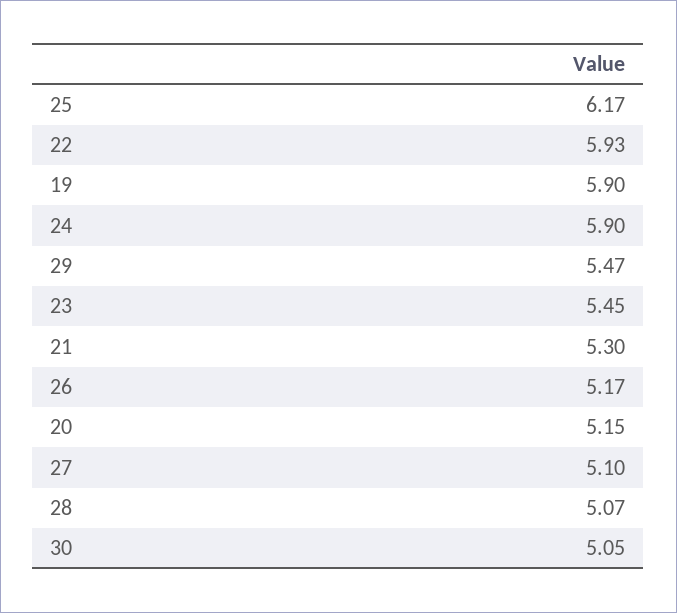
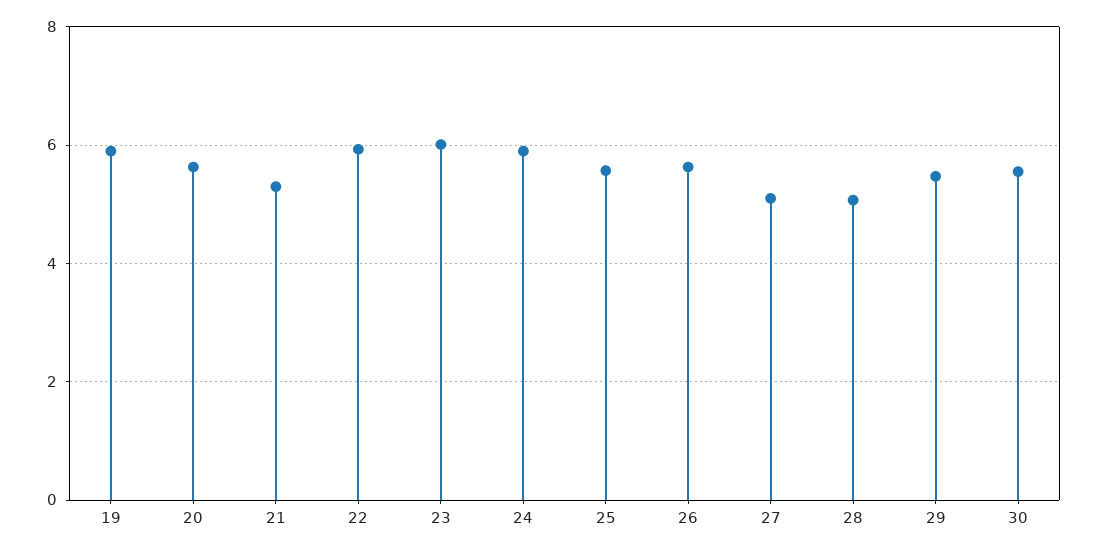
  {
-   "25": 6.17,
+   "25": 5.6,
    "22": 5.93,
    "19": 5.9,
    "24": 5.9,
    "29": 5.47,
-   "23": 5.45,
+   "23": 6,
    "21": 5.3,
-   "26": 5.17,
+   "26": 5.6,
-   "20": 5.15,
+   "20": 5.6,
    "27": 5.1,
    "28": 5.07,
-   "30": 5.05
+   "30": 5.6
  }

